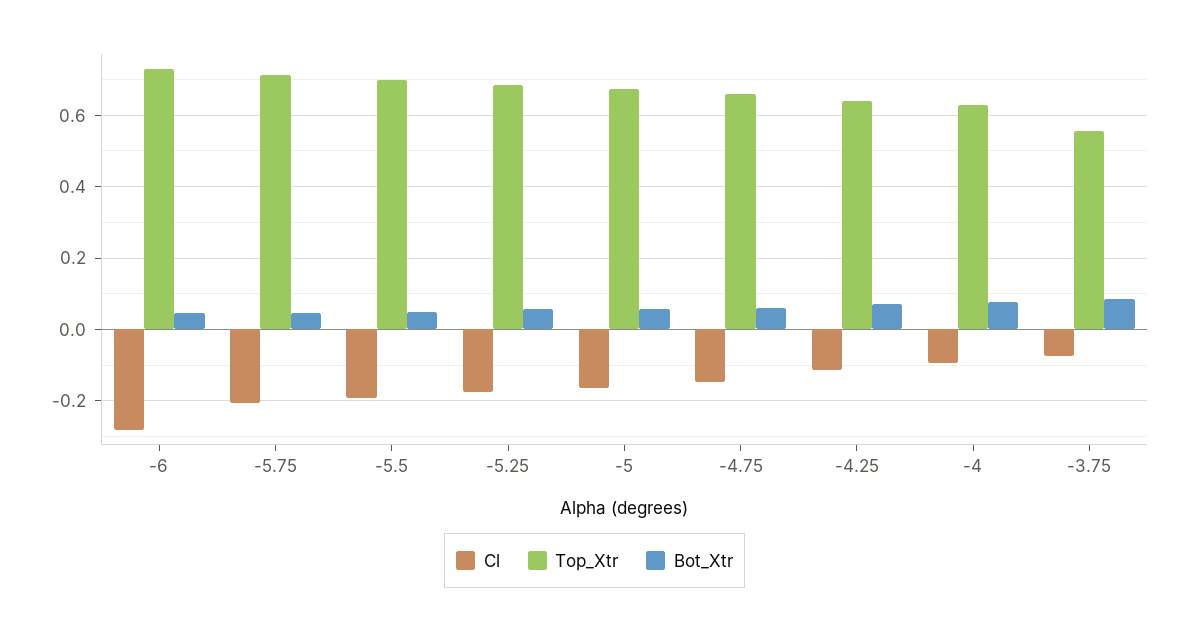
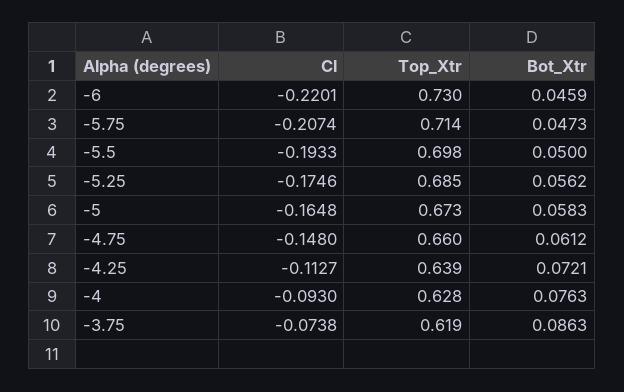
  {
    "Cl": {
-     "-6": -0.28,
+     "-6": -0.2201,
      "-5.75": -0.2074,
      "-5.5": -0.1933,
      "-5.25": -0.1746,
      "-5": -0.1648,
      "-4.75": -0.148,
      "-4.25": -0.1127,
      "-4": -0.093,
      "-3.75": -0.0738
    },
    "Top_Xtr": {
      "-6": 0.73,
      "-5.75": 0.714,
      "-5.5": 0.698,
      "-5.25": 0.685,
      "-5": 0.673,
      "-4.75": 0.66,
      "-4.25": 0.639,
      "-4": 0.628,
-     "-3.75": 0.56
+     "-3.75": 0.619
    },
    "Bot_Xtr": {
      "-6": 0.0459,
      "-5.75": 0.0473,
      "-5.5": 0.05,
      "-5.25": 0.0562,
      "-5": 0.0583,
      "-4.75": 0.0612,
      "-4.25": 0.0721,
      "-4": 0.0763,
      "-3.75": 0.0863
    }
  }

